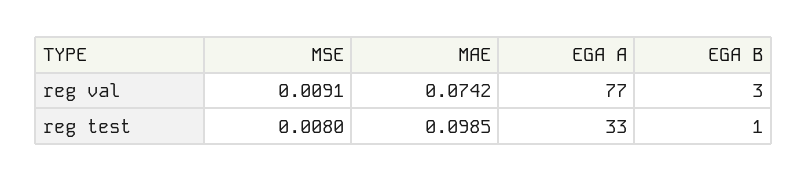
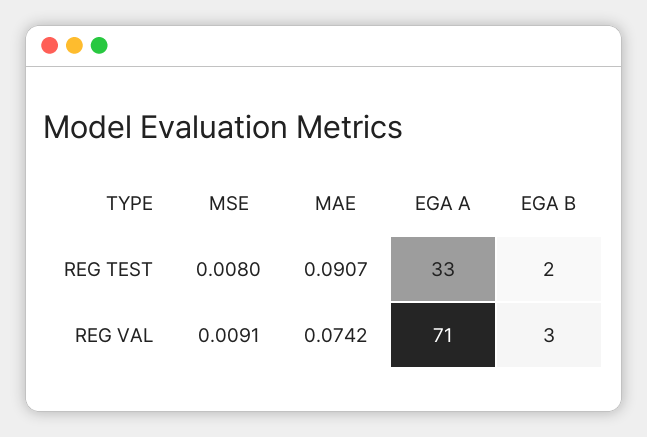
  {
    "MSE": {
      "reg val": 0.0091,
      "reg test": 0.008
    },
    "MAE": {
      "reg val": 0.0742,
-     "reg test": 0.0985
+     "reg test": 0.0907
    },
    "EGA A": {
-     "reg val": 77,
+     "reg val": 71,
      "reg test": 33
    },
    "EGA B": {
      "reg val": 3,
-     "reg test": 1
+     "reg test": 2
    }
  }

